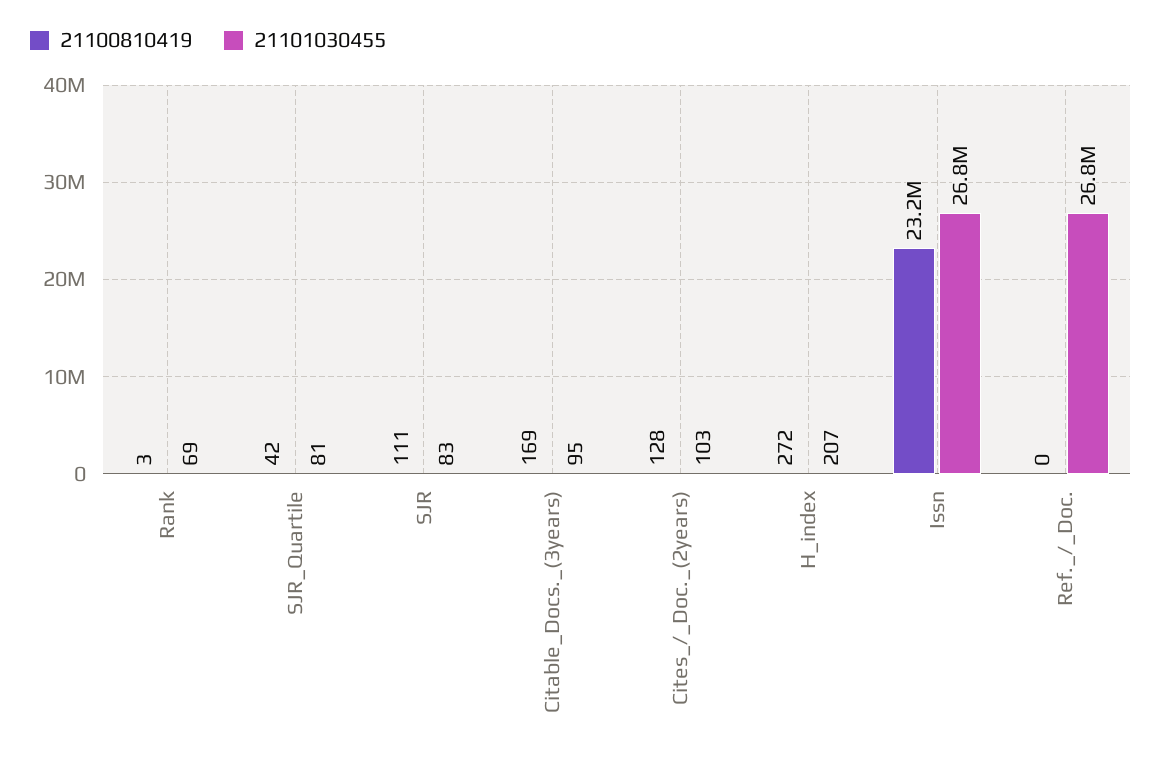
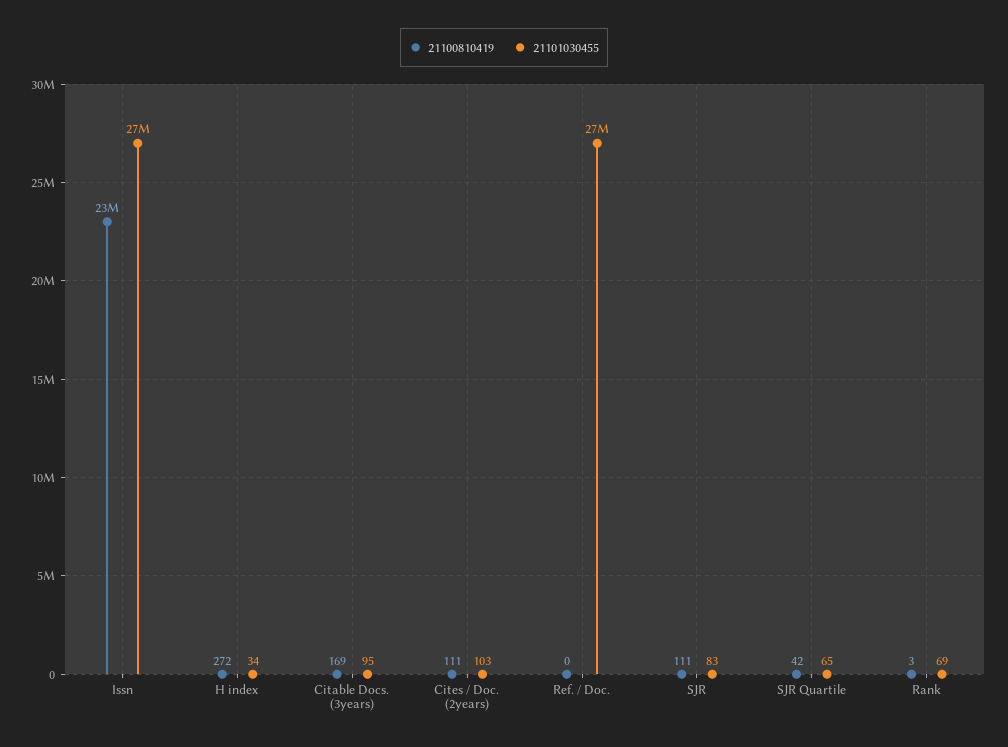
  {
    "21100810419": {
      "Rank": 3,
      "SJR_Quartile": 42,
      "SJR": 111,
      "Citable_Docs._(3years)": 169,
-     "Cites_/_Doc._(2years)": 128,
+     "Cites_/_Doc._(2years)": 111,
      "H_index": 272,
      "Issn": 23200000,
      "Ref._/_Doc.": 0
    },
    "21101030455": {
      "Rank": 69,
-     "SJR_Quartile": 81,
+     "SJR_Quartile": 65,
      "SJR": 83,
      "Citable_Docs._(3years)": 95,
      "Cites_/_Doc._(2years)": 103,
-     "H_index": 207,
+     "H_index": 34,
      "Issn": 26800000,
      "Ref._/_Doc.": 26800000
    }
  }

